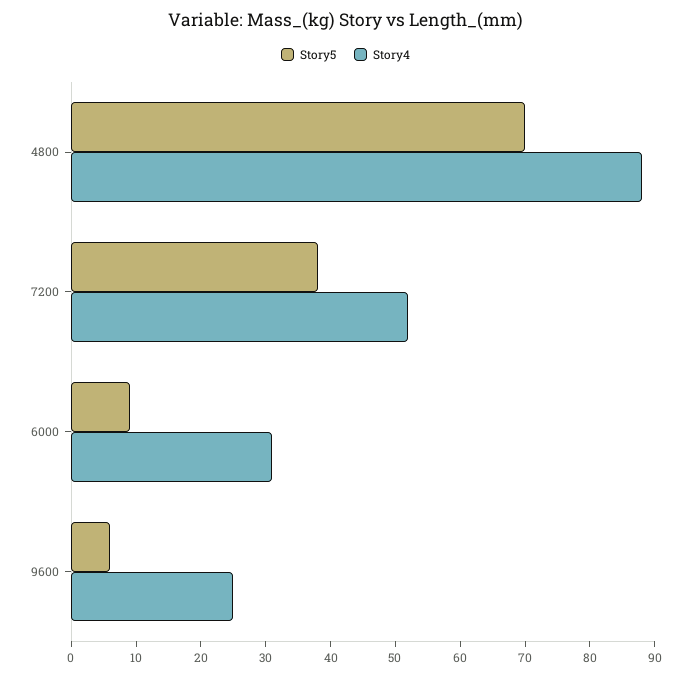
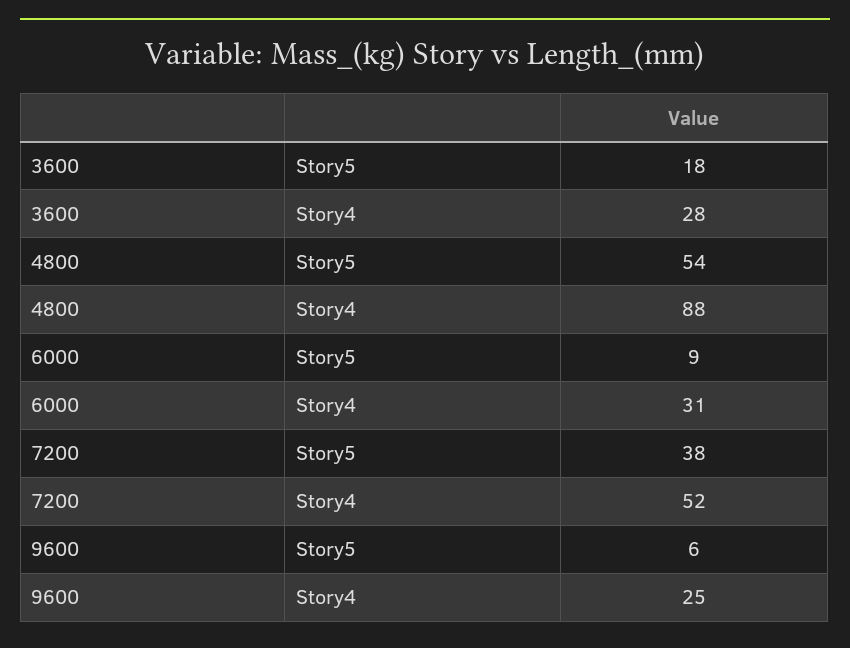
  {
    "Story5": {
-     "4800": 70,
+     "4800": 54,
      "7200": 38,
      "6000": 9,
-     "9600": 6
+     "9600": 6,
+     "3600": 18
    },
    "Story4": {
      "4800": 88,
      "7200": 52,
      "6000": 31,
-     "9600": 25
+     "9600": 25,
+     "3600": 28
    }
  }

